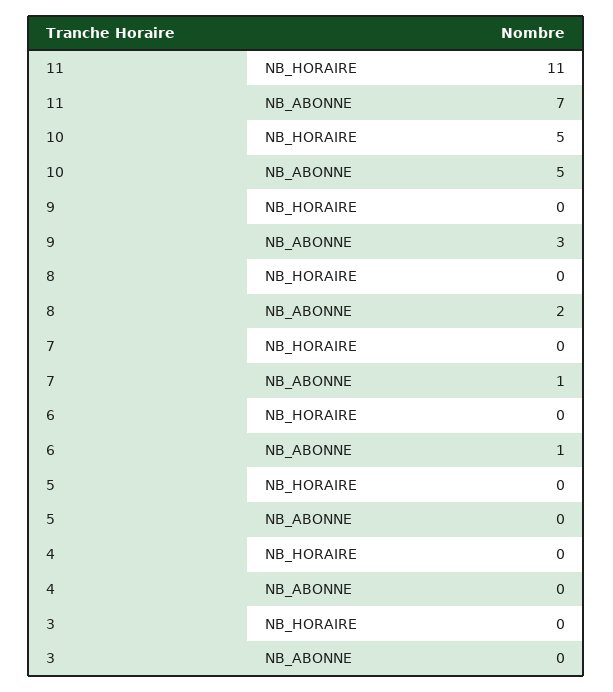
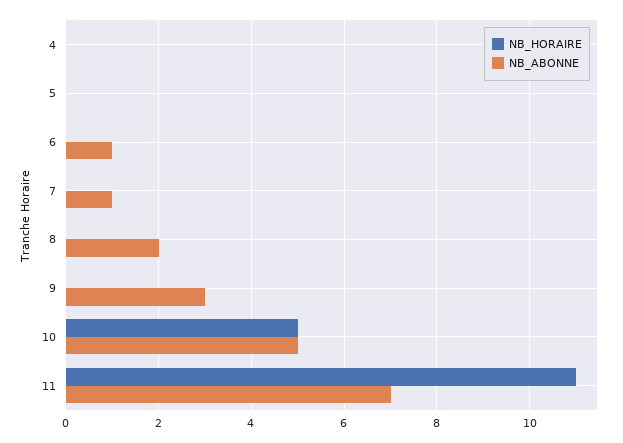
  {
    "NB_HORAIRE": {
      "11": 11,
      "10": 5,
      "9": 0,
      "8": 0,
      "7": 0,
      "6": 0,
      "5": 0,
-     "4": 0,
+     "4": 0
-     "3": 0
    },
    "NB_ABONNE": {
      "11": 7,
      "10": 5,
      "9": 3,
      "8": 2,
      "7": 1,
      "6": 1,
      "5": 0,
-     "4": 0,
+     "4": 0
-     "3": 0
    }
  }

